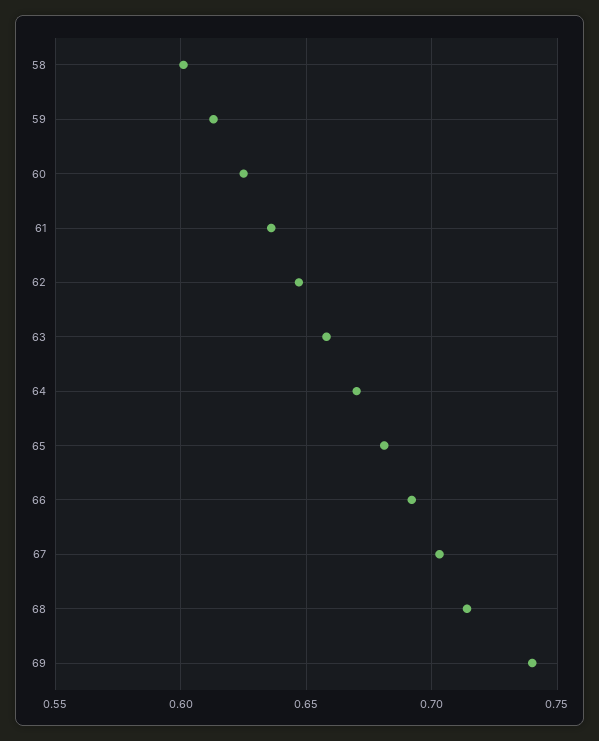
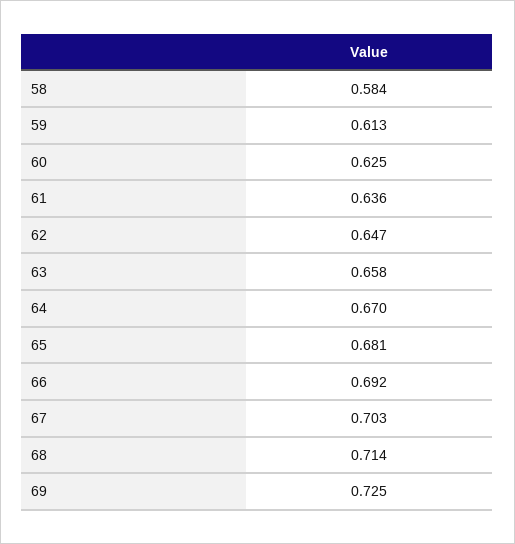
  {
-   "58": 0.6,
+   "58": 0.584,
    "59": 0.613,
    "60": 0.625,
    "61": 0.636,
    "62": 0.647,
    "63": 0.658,
    "64": 0.67,
    "65": 0.681,
    "66": 0.692,
    "67": 0.703,
    "68": 0.714,
-   "69": 0.74
+   "69": 0.725
  }

